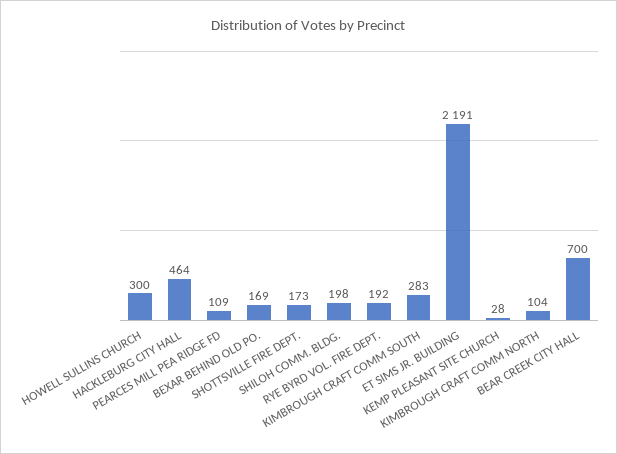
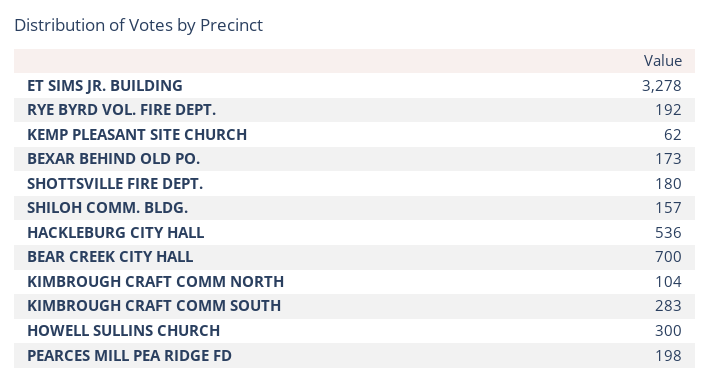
  {
    "HOWELL SULLINS CHURCH": 300,
-   "HACKLEBURG CITY HALL": 464,
+   "HACKLEBURG CITY HALL": 536,
-   "PEARCES MILL PEA RIDGE FD": 109,
+   "PEARCES MILL PEA RIDGE FD": 198,
-   "BEXAR BEHIND OLD PO.": 169,
+   "BEXAR BEHIND OLD PO.": 173,
-   "SHOTTSVILLE FIRE DEPT.": 173,
+   "SHOTTSVILLE FIRE DEPT.": 180,
-   "SHILOH COMM. BLDG.": 198,
+   "SHILOH COMM. BLDG.": 157,
    "RYE BYRD VOL. FIRE DEPT.": 192,
    "KIMBROUGH CRAFT COMM SOUTH": 283,
-   "ET SIMS JR. BUILDING": 2191,
+   "ET SIMS JR. BUILDING": 3278,
-   "KEMP PLEASANT SITE CHURCH": 28,
+   "KEMP PLEASANT SITE CHURCH": 62,
    "KIMBROUGH CRAFT COMM NORTH": 104,
    "BEAR CREEK CITY HALL": 700
  }

